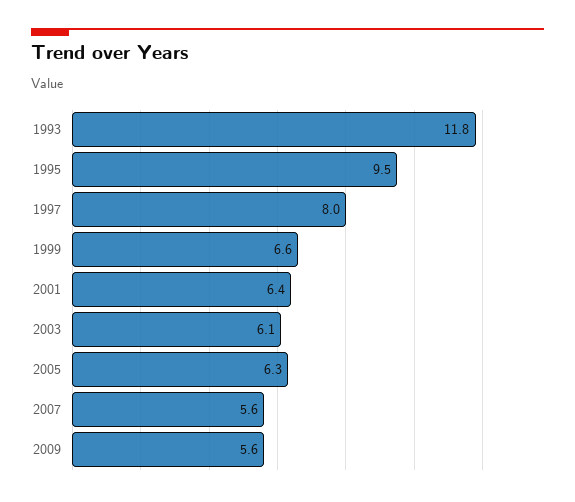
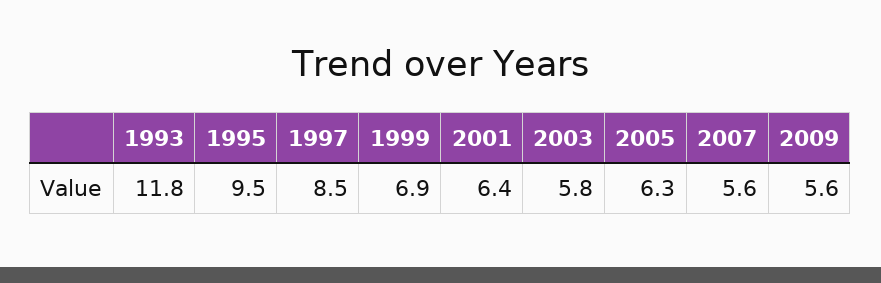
  {
    "1993": 11.8,
    "1995": 9.5,
-   "1997": 8,
+   "1997": 8.5,
-   "1999": 6.6,
+   "1999": 6.9,
    "2001": 6.4,
-   "2003": 6.1,
+   "2003": 5.8,
    "2005": 6.3,
    "2007": 5.6,
    "2009": 5.6
  }

